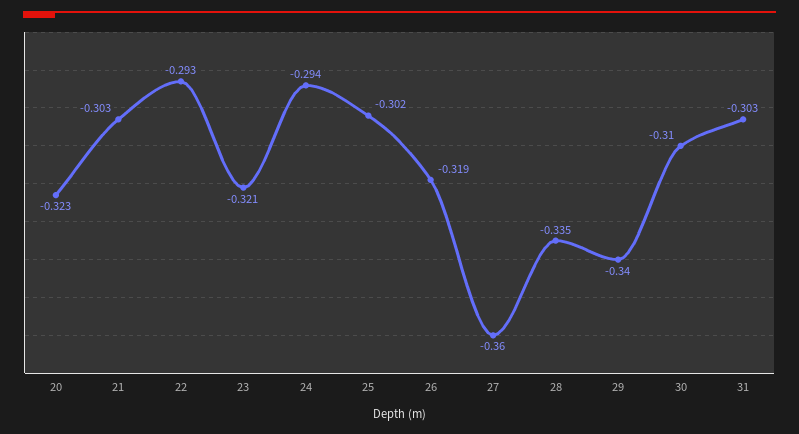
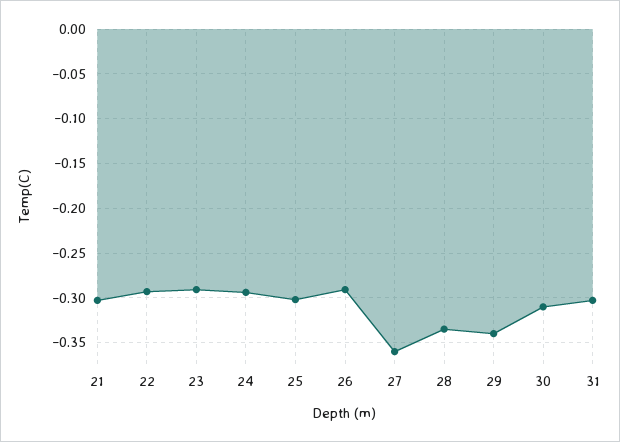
  {
-   "20": -0.323,
    "21": -0.303,
    "22": -0.293,
-   "23": -0.321,
+   "23": -0.29,
    "24": -0.294,
    "25": -0.302,
-   "26": -0.319,
+   "26": -0.29,
    "27": -0.36,
    "28": -0.335,
    "29": -0.34,
    "30": -0.31,
    "31": -0.303
  }

